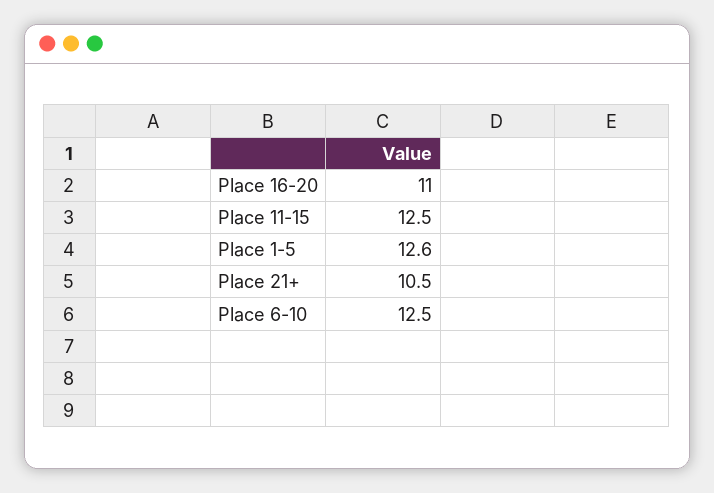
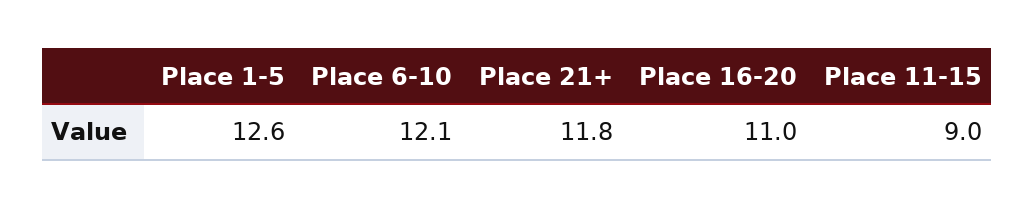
  {
    "Place 16-20": 11,
-   "Place 11-15": 12.5,
+   "Place 11-15": 9,
    "Place 1-5": 12.6,
-   "Place 21+": 10.5,
+   "Place 21+": 11.8,
-   "Place 6-10": 12.5
+   "Place 6-10": 12.1
  }

